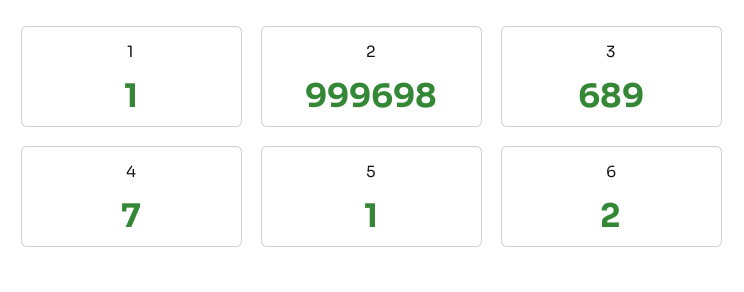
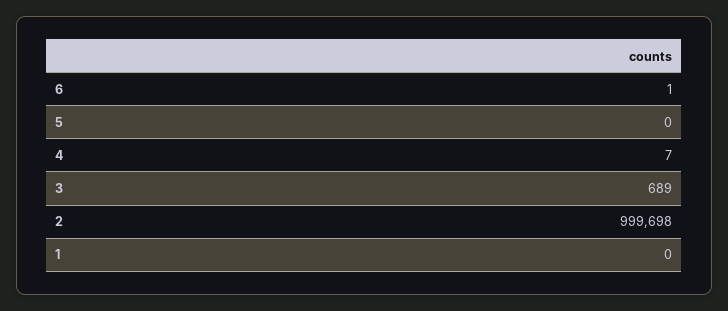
  {
-   "1": 1,
+   "1": 0,
    "2": 999698,
    "3": 689,
    "4": 7,
-   "5": 1,
+   "5": 0,
-   "6": 2
+   "6": 1
  }

